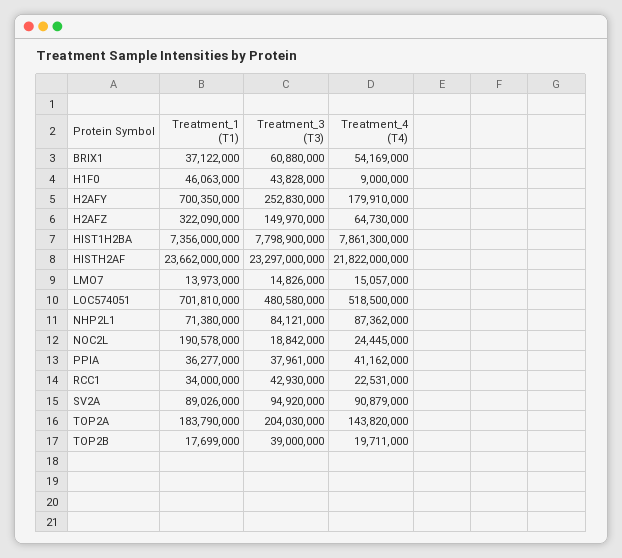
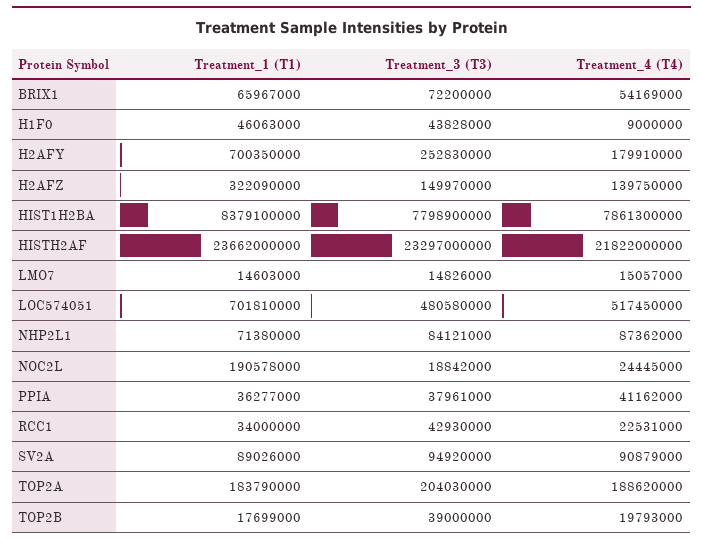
  {
    "Treatment_1 (T1)": {
-     "BRIX1": 37122000,
+     "BRIX1": 65967000,
      "H1F0": 46063000,
      "H2AFY": 700350000,
      "H2AFZ": 322090000,
-     "HIST1H2BA": 7356000000,
+     "HIST1H2BA": 8379100000,
      "HISTH2AF": 23662000000,
-     "LMO7": 13973000,
+     "LMO7": 14603000,
      "LOC574051": 701810000,
      "NHP2L1": 71380000,
      "NOC2L": 190578000,
      "PPIA": 36277000,
      "RCC1": 34000000,
      "SV2A": 89026000,
      "TOP2A": 183790000,
      "TOP2B": 17699000
    },
    "Treatment_3 (T3)": {
-     "BRIX1": 60880000,
+     "BRIX1": 72200000,
      "H1F0": 43828000,
      "H2AFY": 252830000,
      "H2AFZ": 149970000,
      "HIST1H2BA": 7798900000,
      "HISTH2AF": 23297000000,
      "LMO7": 14826000,
      "LOC574051": 480580000,
      "NHP2L1": 84121000,
      "NOC2L": 18842000,
      "PPIA": 37961000,
      "RCC1": 42930000,
      "SV2A": 94920000,
      "TOP2A": 204030000,
      "TOP2B": 39000000
    },
    "Treatment_4 (T4)": {
      "BRIX1": 54169000,
      "H1F0": 9000000,
      "H2AFY": 179910000,
-     "H2AFZ": 64730000,
+     "H2AFZ": 139750000,
      "HIST1H2BA": 7861300000,
      "HISTH2AF": 21822000000,
      "LMO7": 15057000,
-     "LOC574051": 518500000,
+     "LOC574051": 517450000,
      "NHP2L1": 87362000,
      "NOC2L": 24445000,
      "PPIA": 41162000,
      "RCC1": 22531000,
      "SV2A": 90879000,
-     "TOP2A": 143820000,
+     "TOP2A": 188620000,
-     "TOP2B": 19711000
+     "TOP2B": 19793000
    }
  }

